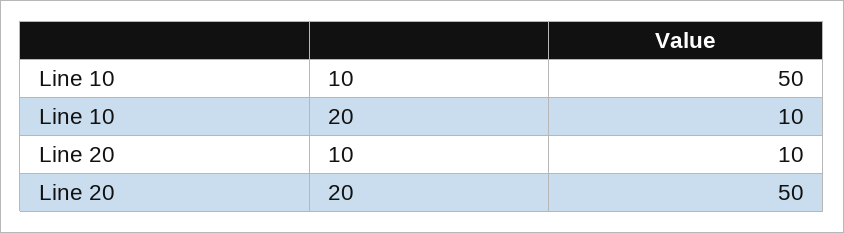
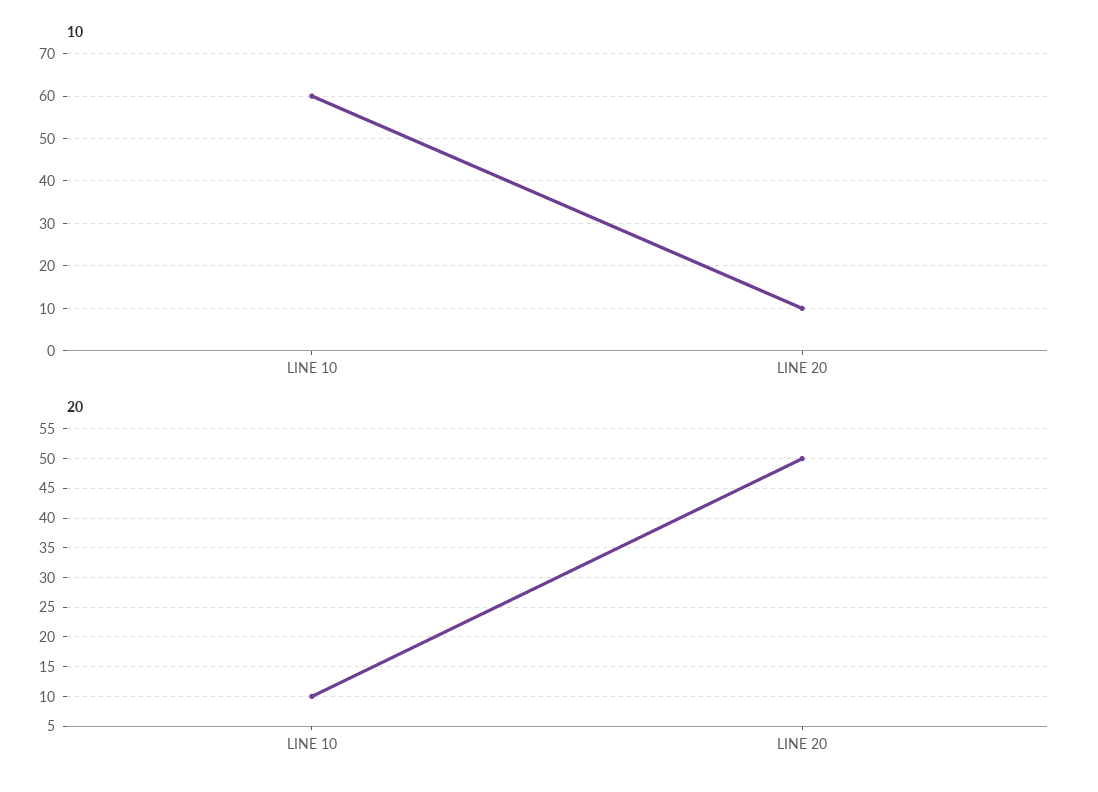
  {
    "10": {
-     "Line 10": 50,
+     "Line 10": 60,
      "Line 20": 10
    },
    "20": {
      "Line 10": 10,
      "Line 20": 50
    }
  }

